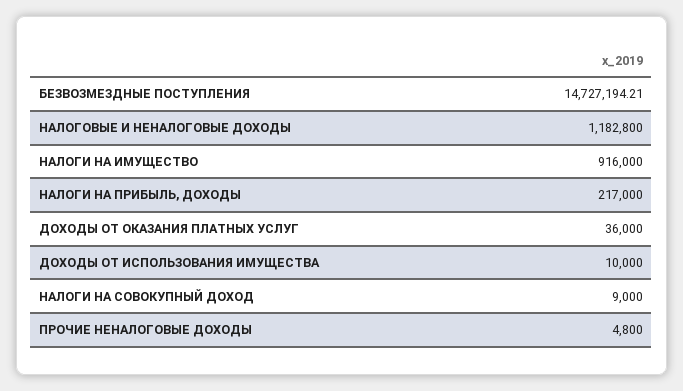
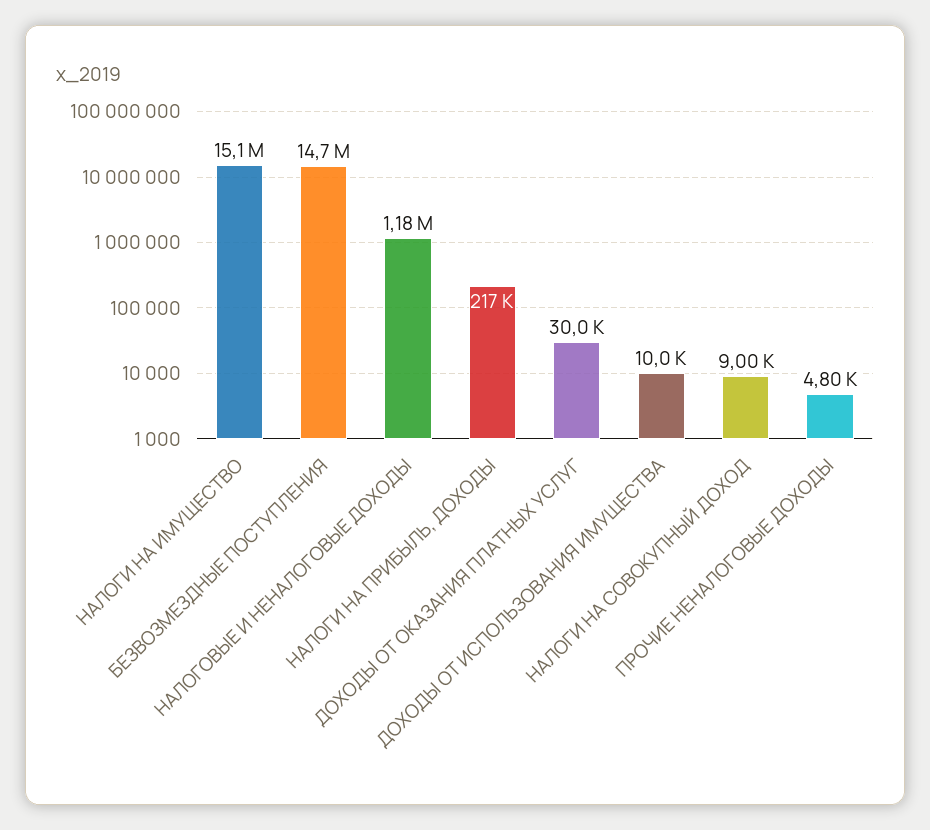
  {
    "БЕЗВОЗМЕЗДНЫЕ ПОСТУПЛЕНИЯ": 14727194.21,
    "НАЛОГОВЫЕ И НЕНАЛОГОВЫЕ ДОХОДЫ": 1182800,
-   "НАЛОГИ НА ИМУЩЕСТВО": 916000,
+   "НАЛОГИ НА ИМУЩЕСТВО": 15100000,
    "НАЛОГИ НА ПРИБЫЛЬ, ДОХОДЫ": 217000,
-   "ДОХОДЫ ОТ ОКАЗАНИЯ ПЛАТНЫХ УСЛУГ": 36000,
+   "ДОХОДЫ ОТ ОКАЗАНИЯ ПЛАТНЫХ УСЛУГ": 30000,
    "ДОХОДЫ ОТ ИСПОЛЬЗОВАНИЯ ИМУЩЕСТВА": 10000,
    "НАЛОГИ НА СОВОКУПНЫЙ ДОХОД": 9000,
    "ПРОЧИЕ НЕНАЛОГОВЫЕ ДОХОДЫ": 4800
  }

